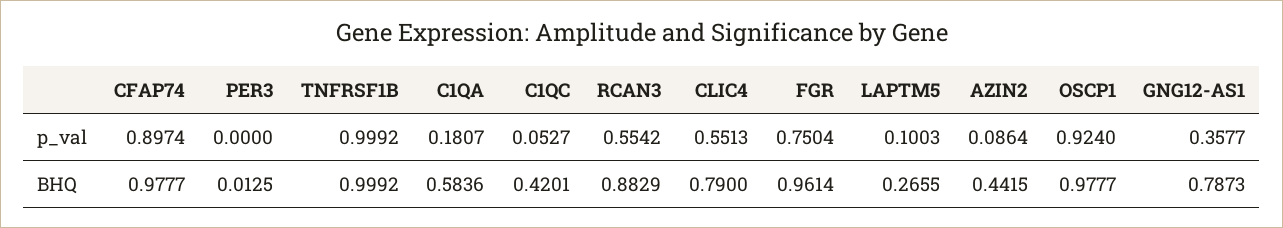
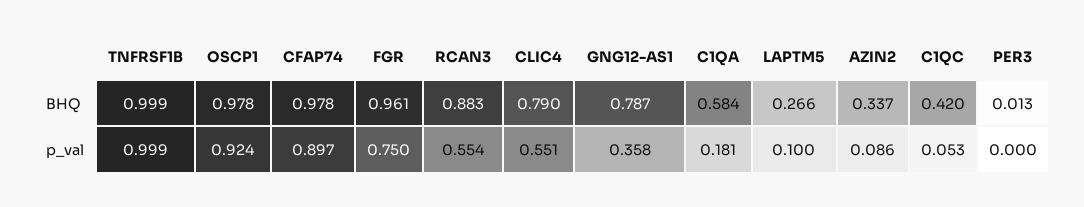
  {
    "CFAP74": {
      "p_val": 0.8974,
      "BHQ": 0.9777
    },
    "PER3": {
      "p_val": 0,
      "BHQ": 0.0125
    },
    "TNFRSF1B": {
      "p_val": 0.9992,
      "BHQ": 0.9992
    },
    "C1QA": {
      "p_val": 0.1807,
      "BHQ": 0.5836
    },
    "C1QC": {
      "p_val": 0.0527,
      "BHQ": 0.4201
    },
    "RCAN3": {
      "p_val": 0.5542,
      "BHQ": 0.8829
    },
    "CLIC4": {
      "p_val": 0.5513,
      "BHQ": 0.79
    },
    "FGR": {
      "p_val": 0.7504,
      "BHQ": 0.9614
    },
    "LAPTM5": {
      "p_val": 0.1003,
      "BHQ": 0.2655
    },
    "AZIN2": {
      "p_val": 0.0864,
-     "BHQ": 0.4415
+     "BHQ": 0.337
    },
    "OSCP1": {
      "p_val": 0.924,
      "BHQ": 0.9777
    },
    "GNG12-AS1": {
      "p_val": 0.3577,
      "BHQ": 0.7873
    }
  }

